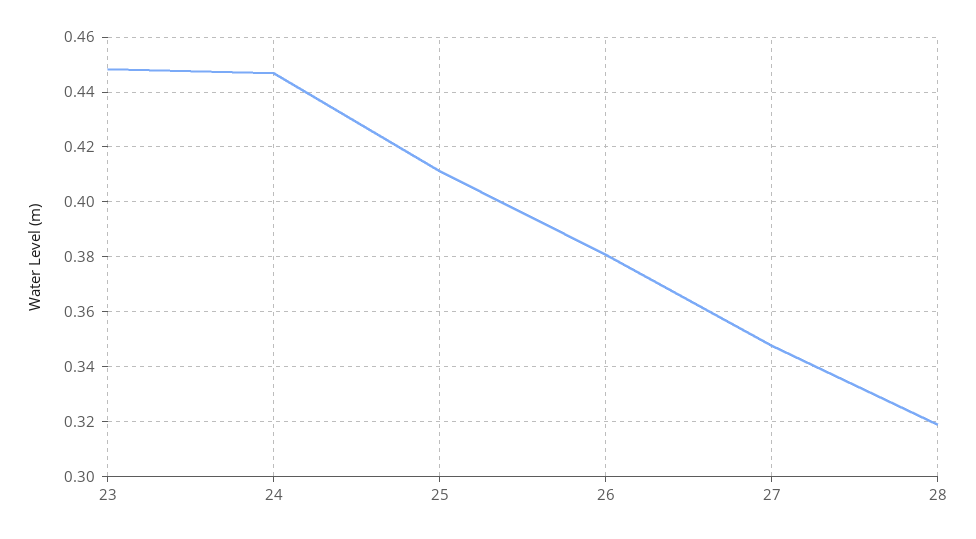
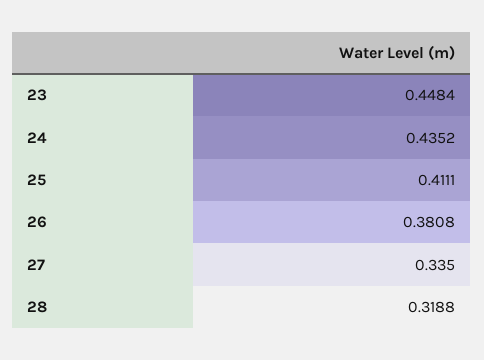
  {
    "23": 0.4484,
-   "24": 0.4475,
+   "24": 0.4352,
    "25": 0.4111,
    "26": 0.3808,
-   "27": 0.3475,
+   "27": 0.335,
    "28": 0.3188
  }

